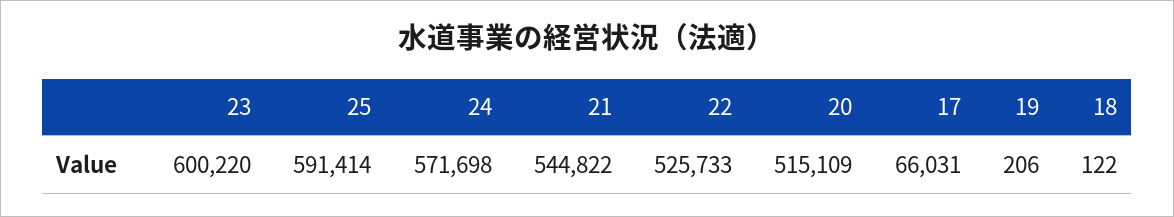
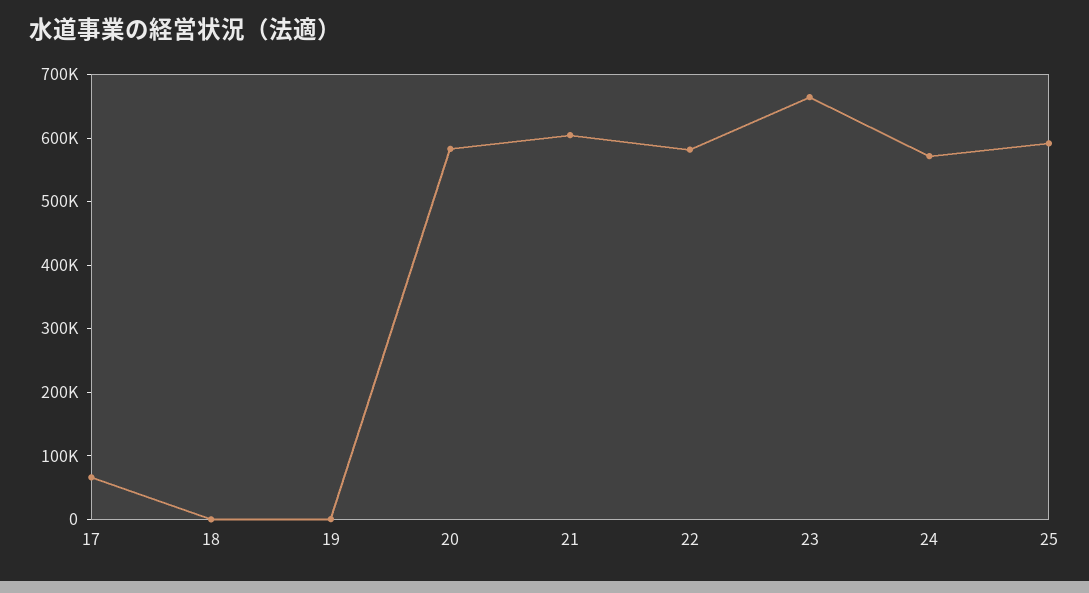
  {
-   "23": 600220,
+   "23": 660000,
    "25": 591414,
    "24": 571698,
-   "21": 544822,
+   "21": 600000,
-   "22": 525733,
+   "22": 580000,
-   "20": 515109,
+   "20": 580000,
    "17": 66031,
    "19": 206,
    "18": 122
  }

